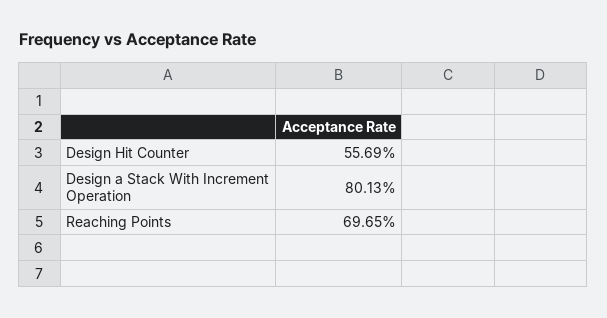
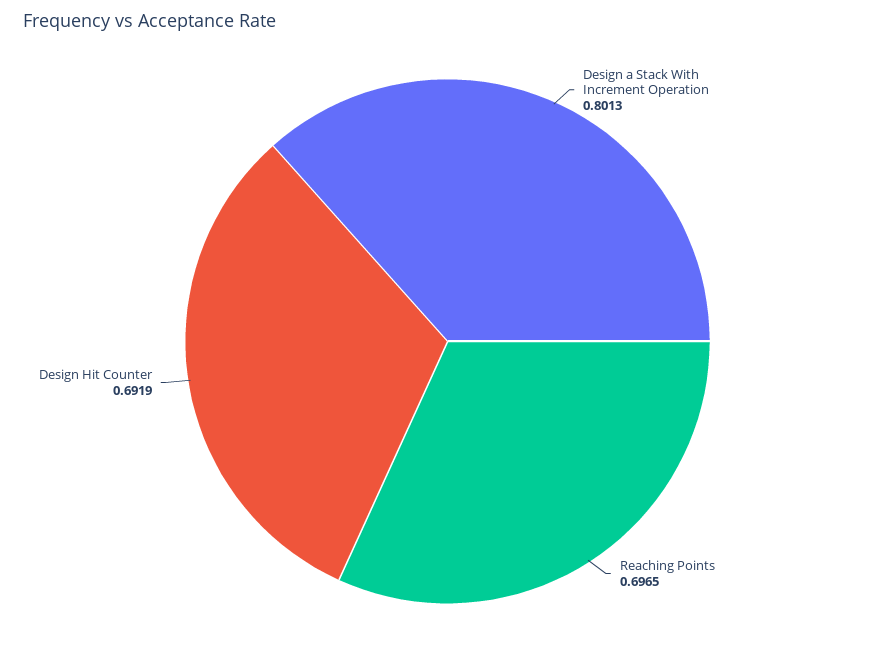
  {
-   "Design Hit Counter": 0.5569,
+   "Design Hit Counter": 0.6919,
    "Design a Stack With Increment Operation": 0.8013,
    "Reaching Points": 0.6965
  }

